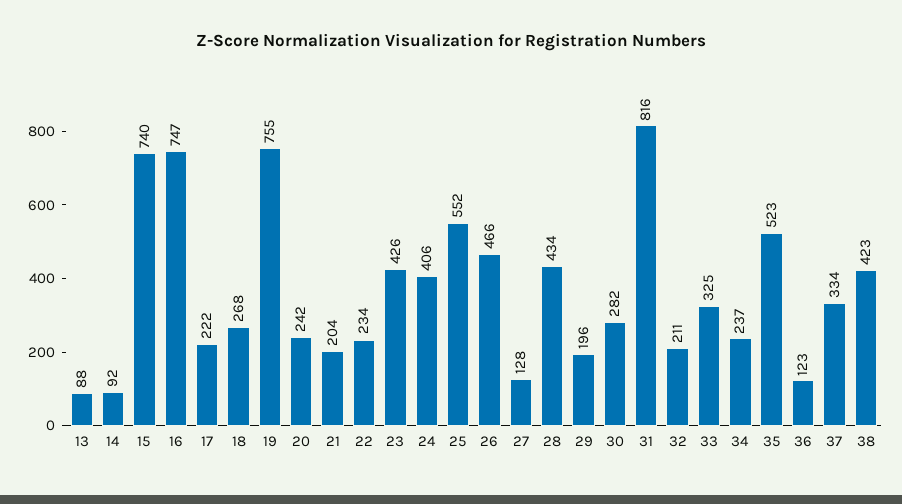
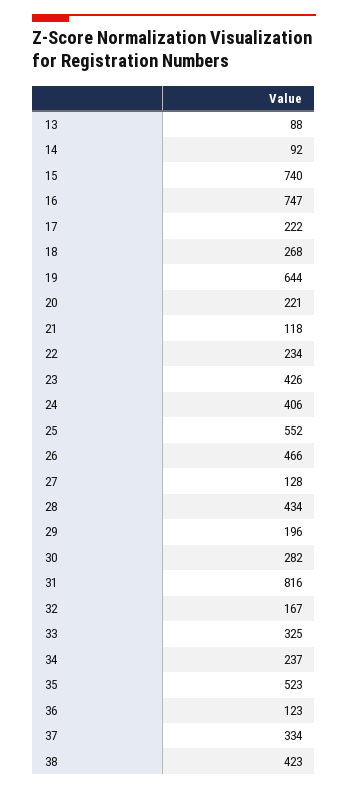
  {
    "13": 88,
    "14": 92,
    "15": 740,
    "16": 747,
    "17": 222,
    "18": 268,
-   "19": 755,
+   "19": 644,
-   "20": 242,
+   "20": 221,
-   "21": 204,
+   "21": 118,
    "22": 234,
    "23": 426,
    "24": 406,
    "25": 552,
    "26": 466,
    "27": 128,
    "28": 434,
    "29": 196,
    "30": 282,
    "31": 816,
-   "32": 211,
+   "32": 167,
    "33": 325,
    "34": 237,
    "35": 523,
    "36": 123,
    "37": 334,
    "38": 423
  }

